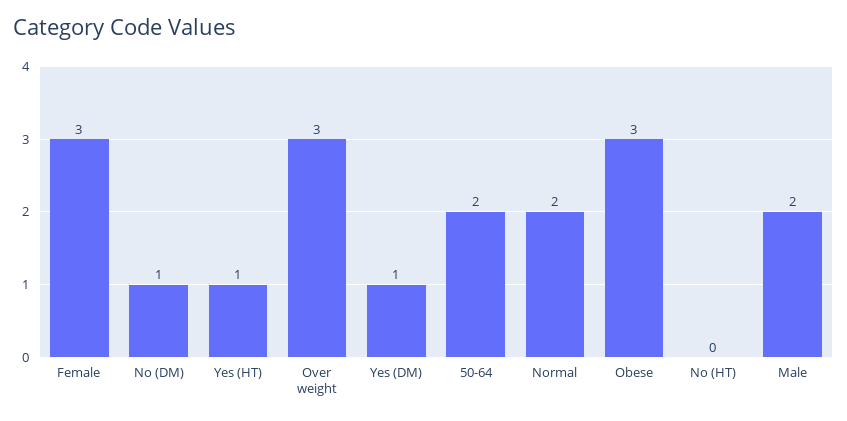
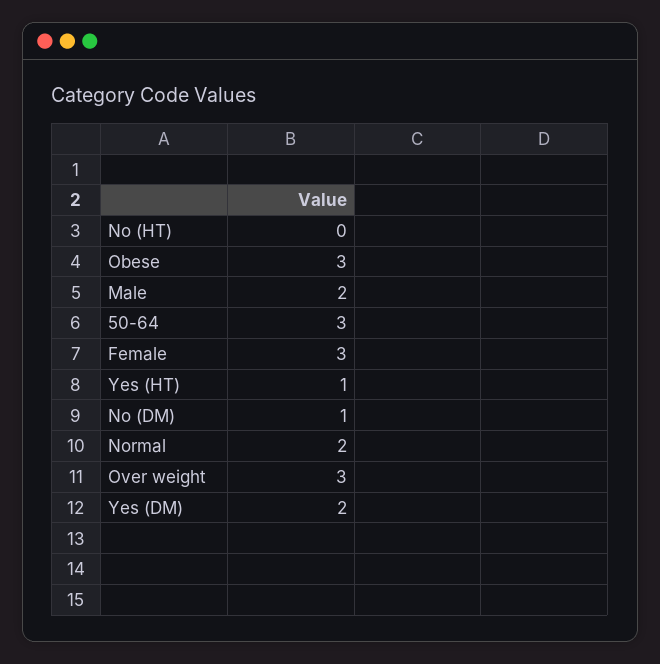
  {
    "Female": 3,
    "No (DM)": 1,
    "Yes (HT)": 1,
    "Over weight": 3,
-   "Yes (DM)": 1,
+   "Yes (DM)": 2,
-   "50-64": 2,
+   "50-64": 3,
    "Normal": 2,
    "Obese": 3,
    "No (HT)": 0,
    "Male": 2
  }

